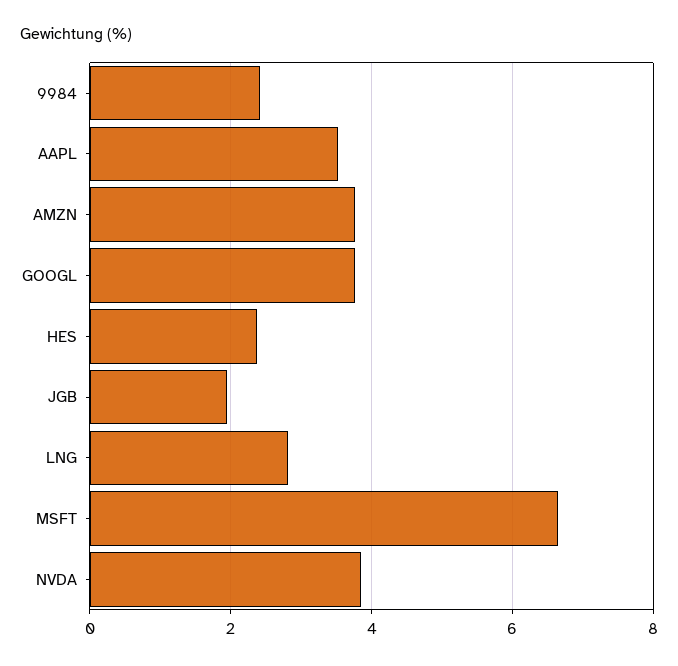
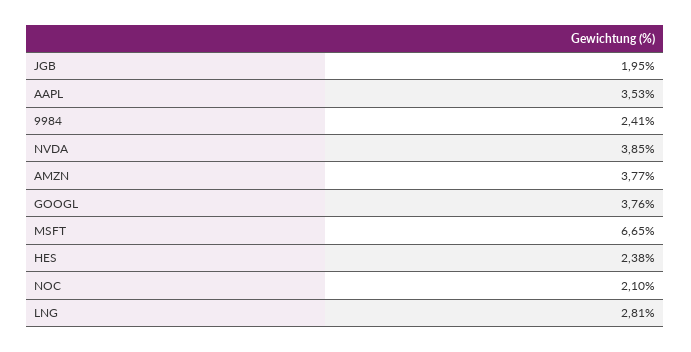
  {
    "9984": 2.41,
    "AAPL": 3.53,
    "AMZN": 3.77,
    "GOOGL": 3.76,
    "HES": 2.38,
    "JGB": 1.95,
    "LNG": 2.81,
    "MSFT": 6.65,
-   "NVDA": 3.85
+   "NVDA": 3.85,
+   "NOC": 2.1
  }

